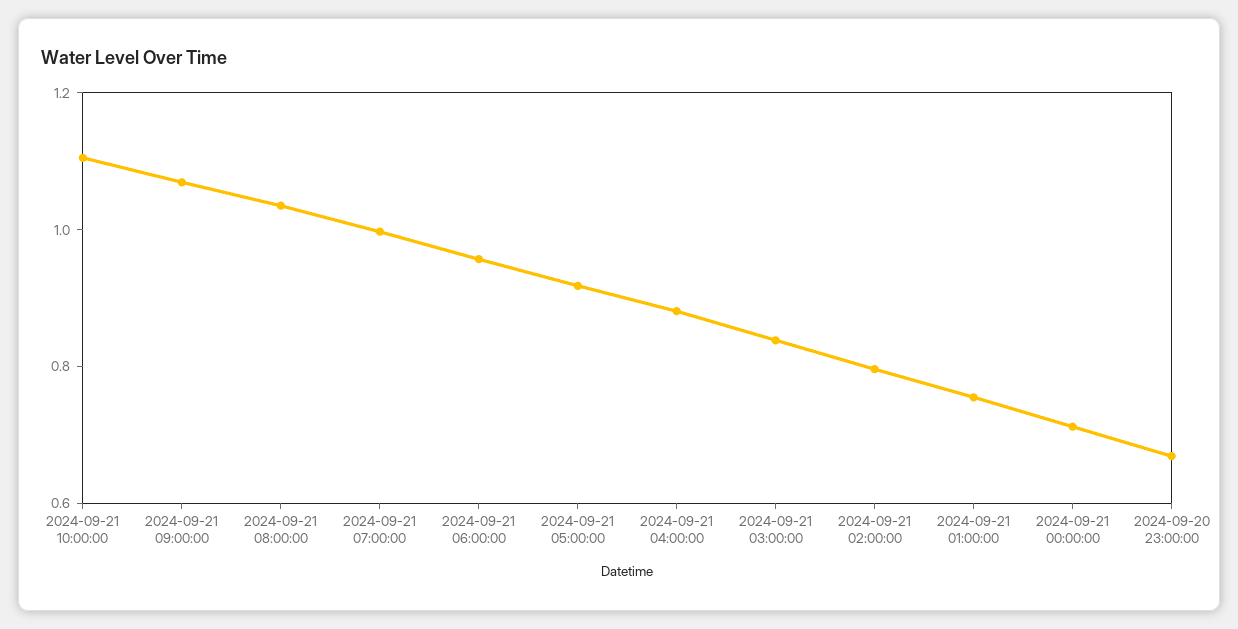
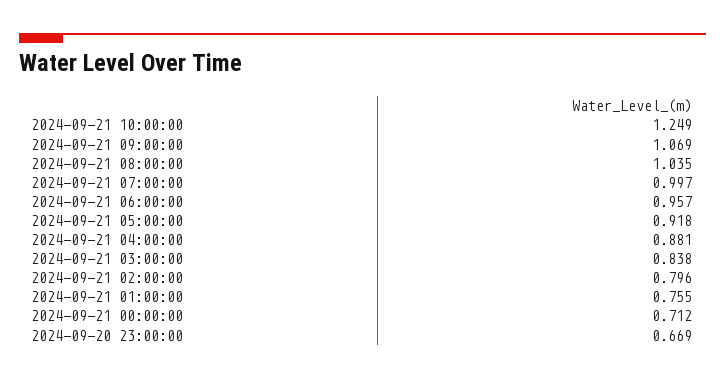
  {
-   "2024-09-21 10:00:00": 1.1,
+   "2024-09-21 10:00:00": 1.249,
    "2024-09-21 09:00:00": 1.069,
    "2024-09-21 08:00:00": 1.035,
    "2024-09-21 07:00:00": 0.997,
    "2024-09-21 06:00:00": 0.957,
    "2024-09-21 05:00:00": 0.918,
    "2024-09-21 04:00:00": 0.881,
    "2024-09-21 03:00:00": 0.838,
    "2024-09-21 02:00:00": 0.796,
    "2024-09-21 01:00:00": 0.755,
    "2024-09-21 00:00:00": 0.712,
    "2024-09-20 23:00:00": 0.669
  }

